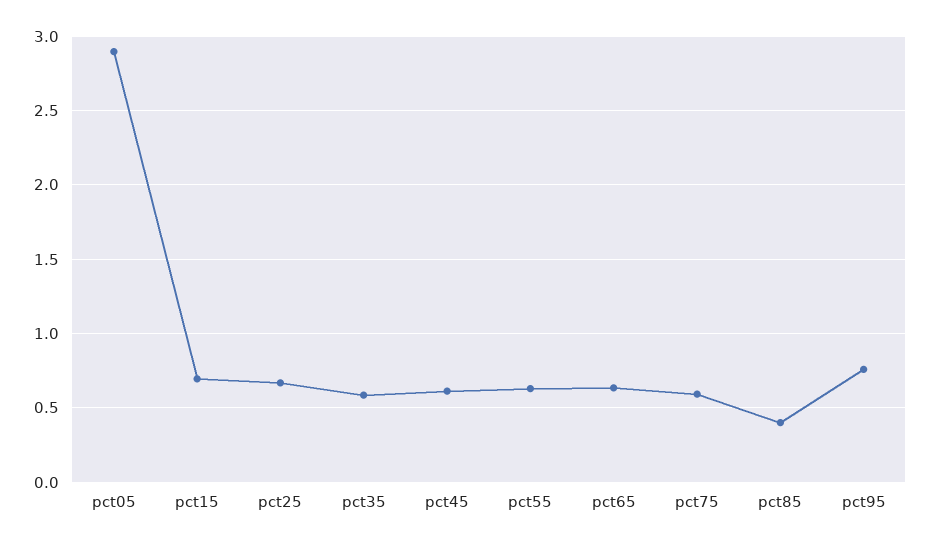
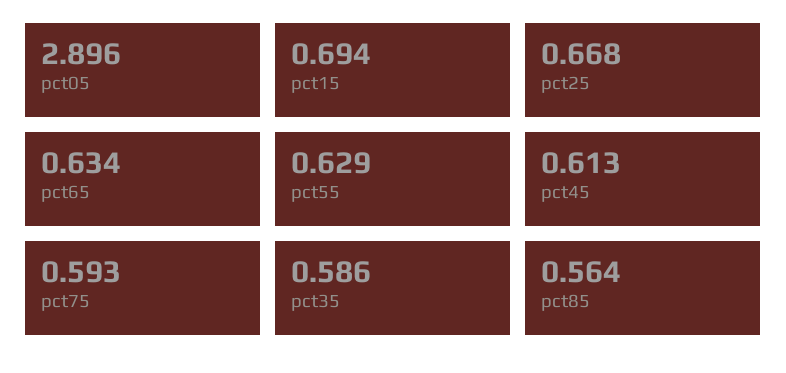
  {
    "pct05": 2.896,
    "pct15": 0.694,
    "pct25": 0.668,
    "pct35": 0.586,
    "pct45": 0.613,
    "pct55": 0.629,
    "pct65": 0.634,
    "pct75": 0.593,
-   "pct85": 0.4,
+   "pct85": 0.564
-   "pct95": 0.75
  }

